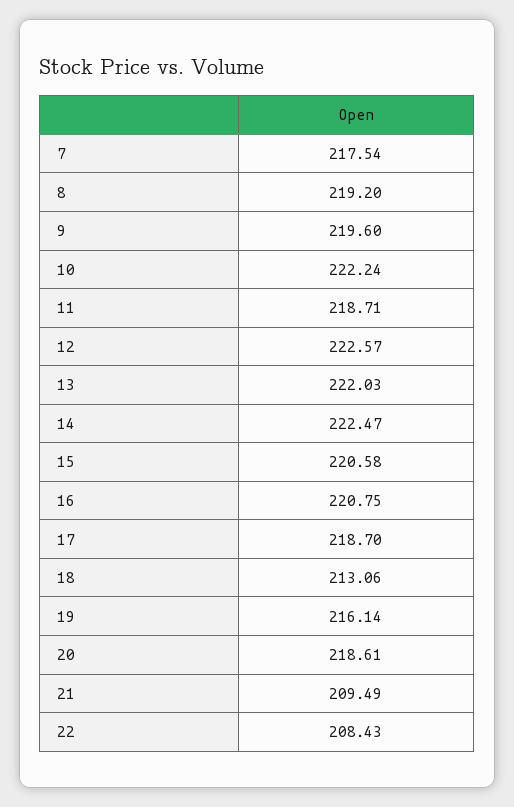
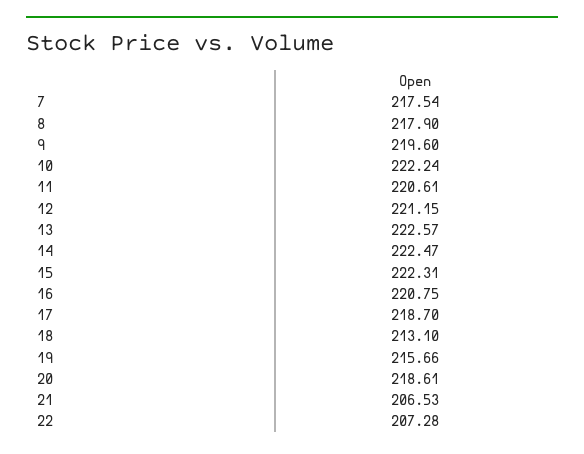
  {
    "7": 217.54,
-   "8": 219.2,
+   "8": 217.9,
    "9": 219.6,
    "10": 222.24,
-   "11": 218.71,
+   "11": 220.61,
-   "12": 222.57,
+   "12": 221.15,
-   "13": 222.03,
+   "13": 222.57,
    "14": 222.47,
-   "15": 220.58,
+   "15": 222.31,
    "16": 220.75,
    "17": 218.7,
-   "18": 213.06,
+   "18": 213.1,
-   "19": 216.14,
+   "19": 215.66,
    "20": 218.61,
-   "21": 209.49,
+   "21": 206.53,
-   "22": 208.43
+   "22": 207.28
  }

